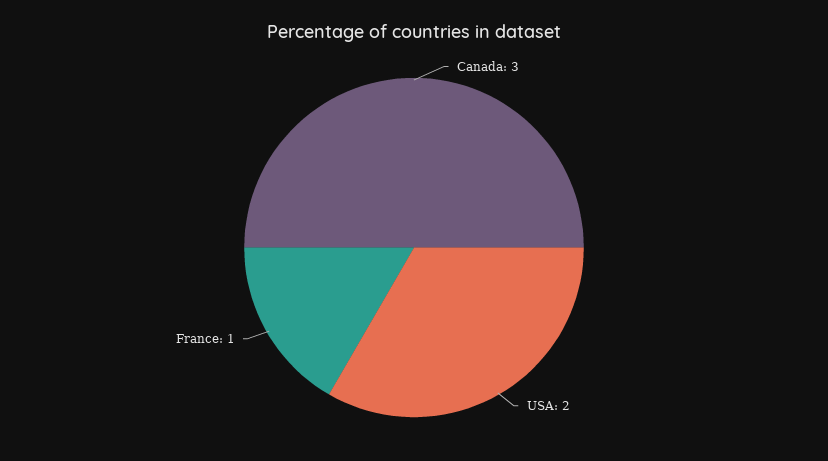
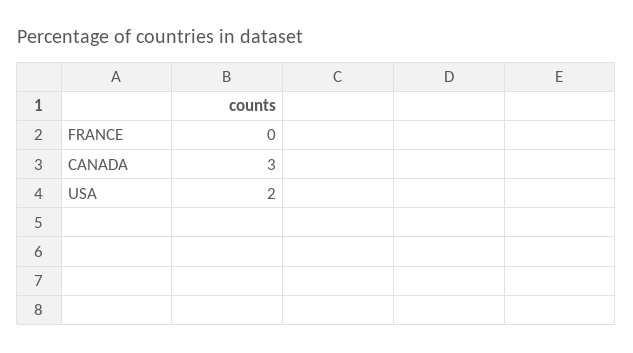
  {
    "Canada": 3,
    "USA": 2,
-   "France": 1
+   "France": 0
  }

